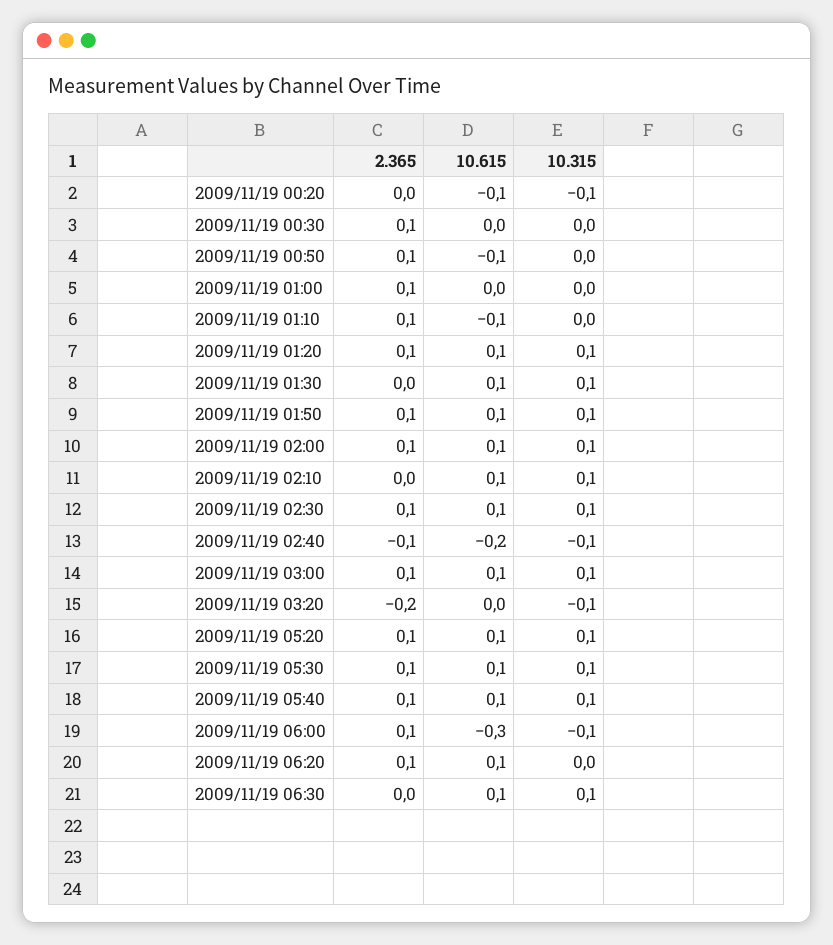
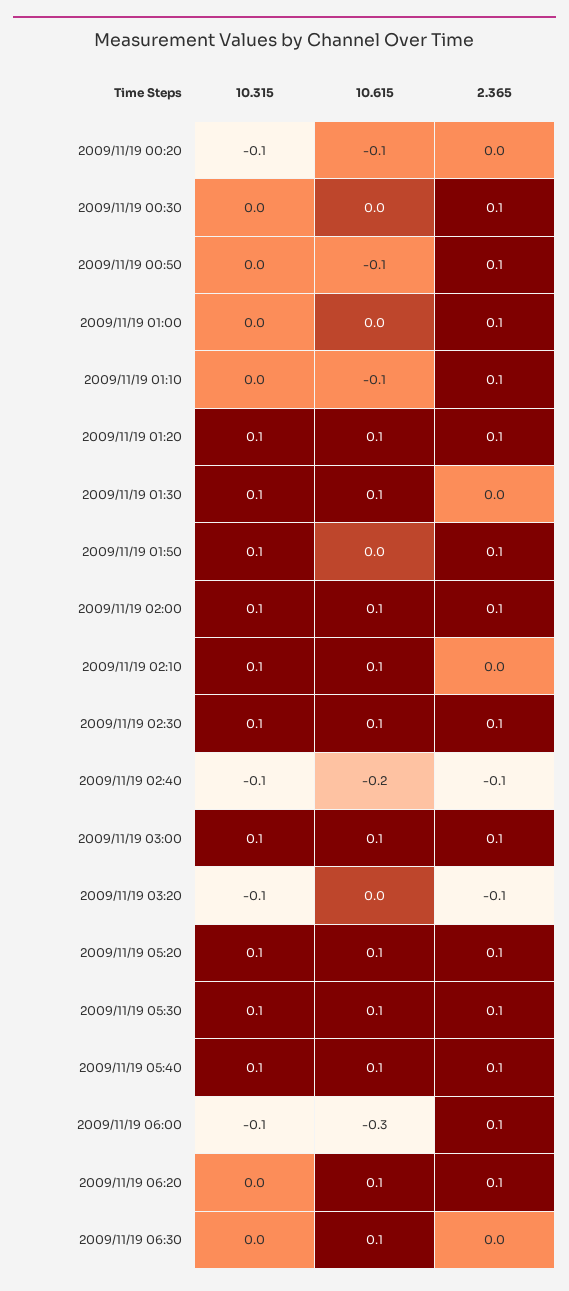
  {
    "2.365": {
      "2009/11/19 00:20": 0,
      "2009/11/19 00:30": 0.1,
      "2009/11/19 00:50": 0.1,
      "2009/11/19 01:00": 0.1,
      "2009/11/19 01:10": 0.1,
      "2009/11/19 01:20": 0.1,
      "2009/11/19 01:30": 0,
      "2009/11/19 01:50": 0.1,
      "2009/11/19 02:00": 0.1,
      "2009/11/19 02:10": 0,
      "2009/11/19 02:30": 0.1,
      "2009/11/19 02:40": -0.1,
      "2009/11/19 03:00": 0.1,
-     "2009/11/19 03:20": -0.2,
+     "2009/11/19 03:20": -0.1,
      "2009/11/19 05:20": 0.1,
      "2009/11/19 05:30": 0.1,
      "2009/11/19 05:40": 0.1,
      "2009/11/19 06:00": 0.1,
      "2009/11/19 06:20": 0.1,
      "2009/11/19 06:30": 0
    },
    "10.615": {
      "2009/11/19 00:20": -0.1,
      "2009/11/19 00:30": 0,
      "2009/11/19 00:50": -0.1,
      "2009/11/19 01:00": 0,
      "2009/11/19 01:10": -0.1,
      "2009/11/19 01:20": 0.1,
      "2009/11/19 01:30": 0.1,
-     "2009/11/19 01:50": 0.1,
+     "2009/11/19 01:50": 0,
      "2009/11/19 02:00": 0.1,
      "2009/11/19 02:10": 0.1,
      "2009/11/19 02:30": 0.1,
      "2009/11/19 02:40": -0.2,
      "2009/11/19 03:00": 0.1,
      "2009/11/19 03:20": 0,
      "2009/11/19 05:20": 0.1,
      "2009/11/19 05:30": 0.1,
      "2009/11/19 05:40": 0.1,
      "2009/11/19 06:00": -0.3,
      "2009/11/19 06:20": 0.1,
      "2009/11/19 06:30": 0.1
    },
    "10.315": {
      "2009/11/19 00:20": -0.1,
      "2009/11/19 00:30": 0,
      "2009/11/19 00:50": 0,
      "2009/11/19 01:00": 0,
      "2009/11/19 01:10": 0,
      "2009/11/19 01:20": 0.1,
      "2009/11/19 01:30": 0.1,
      "2009/11/19 01:50": 0.1,
      "2009/11/19 02:00": 0.1,
      "2009/11/19 02:10": 0.1,
      "2009/11/19 02:30": 0.1,
      "2009/11/19 02:40": -0.1,
      "2009/11/19 03:00": 0.1,
      "2009/11/19 03:20": -0.1,
      "2009/11/19 05:20": 0.1,
      "2009/11/19 05:30": 0.1,
      "2009/11/19 05:40": 0.1,
      "2009/11/19 06:00": -0.1,
      "2009/11/19 06:20": 0,
-     "2009/11/19 06:30": 0.1
+     "2009/11/19 06:30": 0
    }
  }

